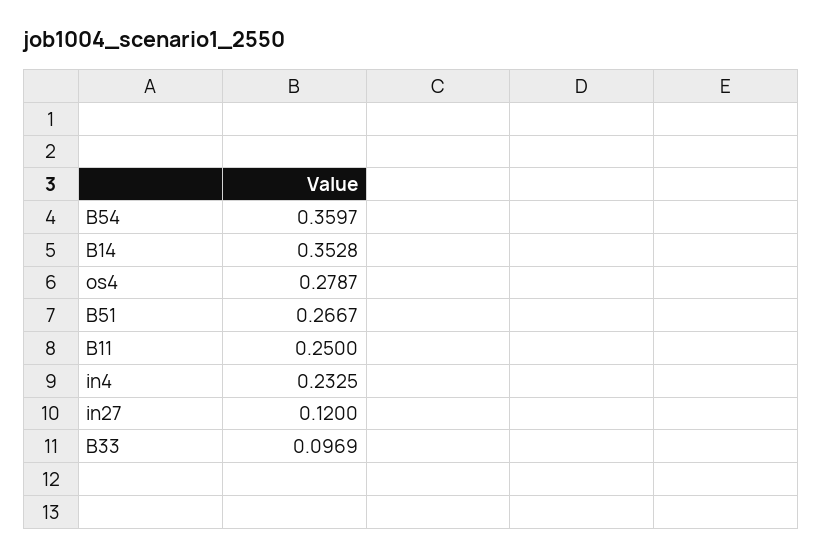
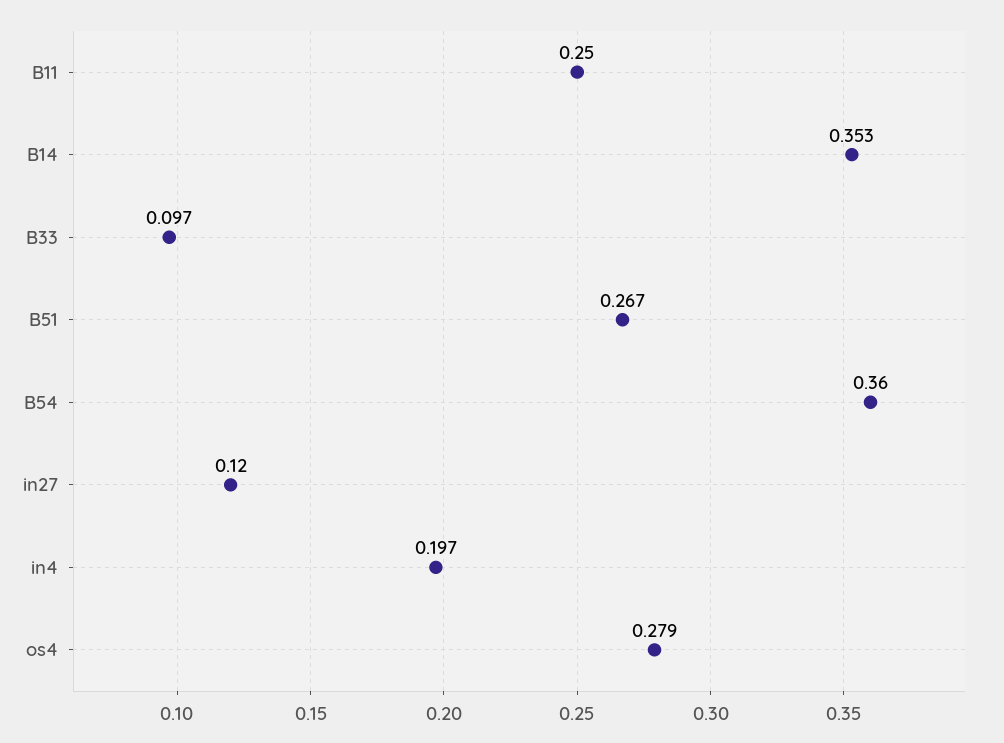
  {
    "B54": 0.3597,
    "B14": 0.3528,
    "os4": 0.2787,
    "B51": 0.2667,
    "B11": 0.25,
-   "in4": 0.2325,
+   "in4": 0.197,
    "in27": 0.12,
    "B33": 0.0969
  }

